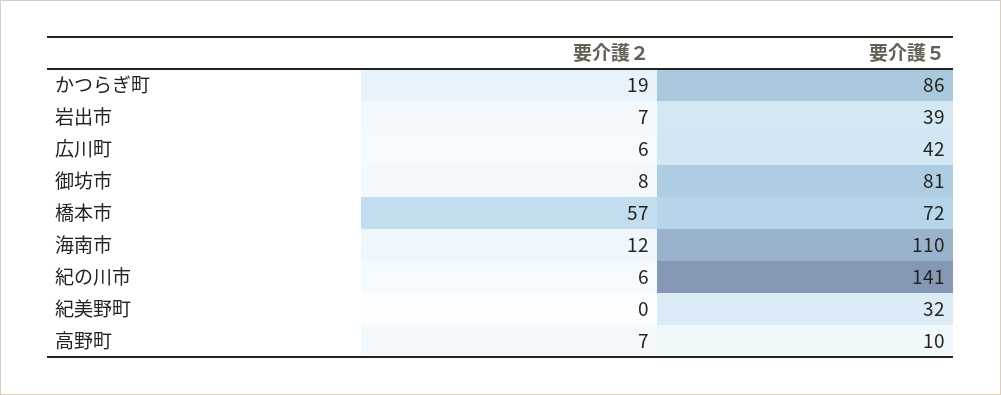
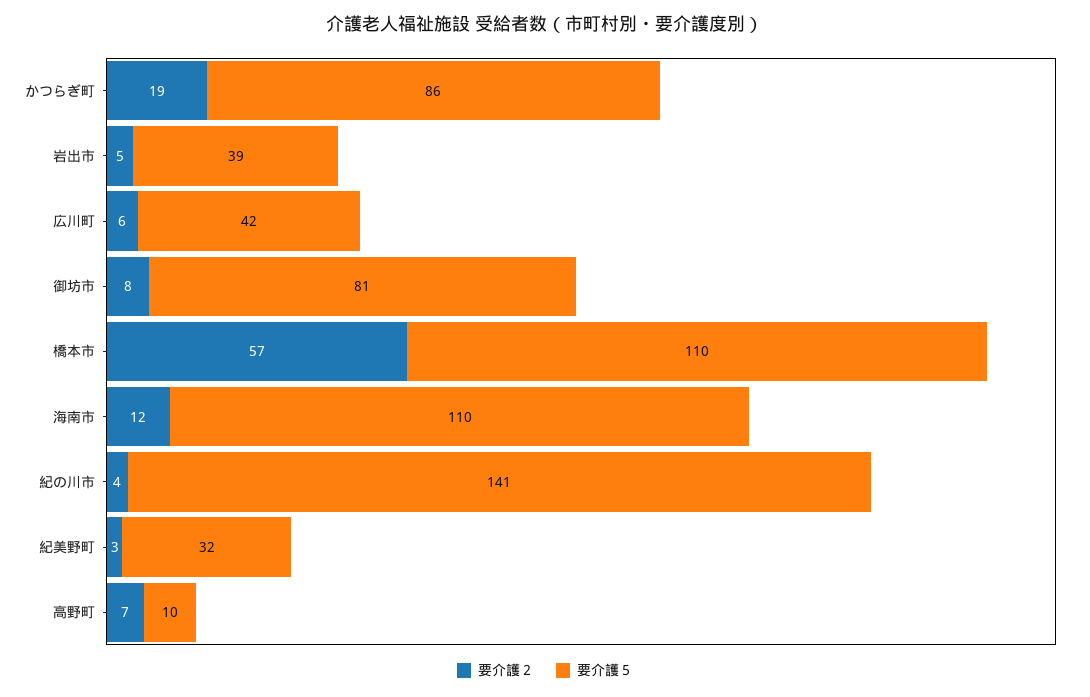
  {
    "要介護２": {
      "かつらぎ町": 19,
-     "岩出市": 7,
+     "岩出市": 5,
      "広川町": 6,
      "御坊市": 8,
      "橋本市": 57,
      "海南市": 12,
-     "紀の川市": 6,
+     "紀の川市": 4,
-     "紀美野町": 0,
+     "紀美野町": 3,
      "高野町": 7
    },
    "要介護５": {
      "かつらぎ町": 86,
      "岩出市": 39,
      "広川町": 42,
      "御坊市": 81,
-     "橋本市": 72,
+     "橋本市": 110,
      "海南市": 110,
      "紀の川市": 141,
      "紀美野町": 32,
      "高野町": 10
    }
  }

